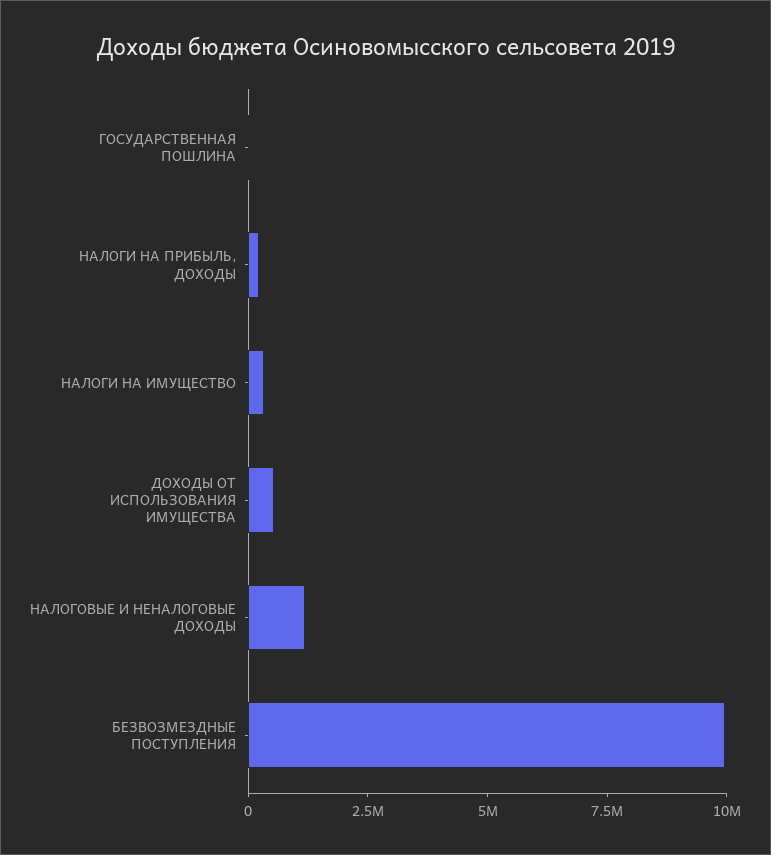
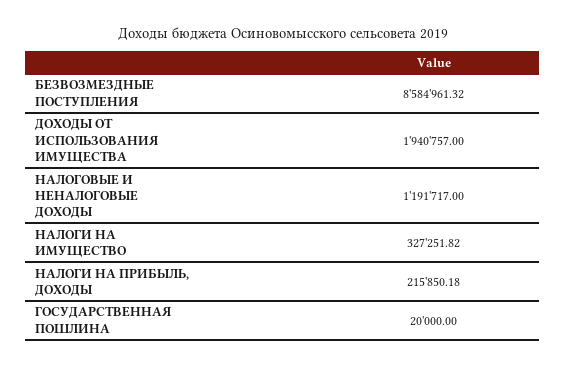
  {
    "ГОСУДАРСТВЕННАЯ ПОШЛИНА": 20000,
    "НАЛОГИ НА ПРИБЫЛЬ, ДОХОДЫ": 215850.18,
    "НАЛОГИ НА ИМУЩЕСТВО": 327251.82,
-   "ДОХОДЫ ОТ ИСПОЛЬЗОВАНИЯ ИМУЩЕСТВА": 500000,
+   "ДОХОДЫ ОТ ИСПОЛЬЗОВАНИЯ ИМУЩЕСТВА": 1940757,
    "НАЛОГОВЫЕ И НЕНАЛОГОВЫЕ ДОХОДЫ": 1191717,
-   "БЕЗВОЗМЕЗДНЫЕ ПОСТУПЛЕНИЯ": 10000000
+   "БЕЗВОЗМЕЗДНЫЕ ПОСТУПЛЕНИЯ": 8584961.32
  }

